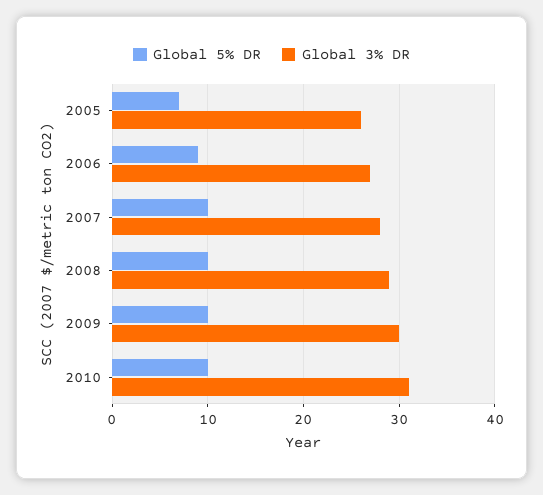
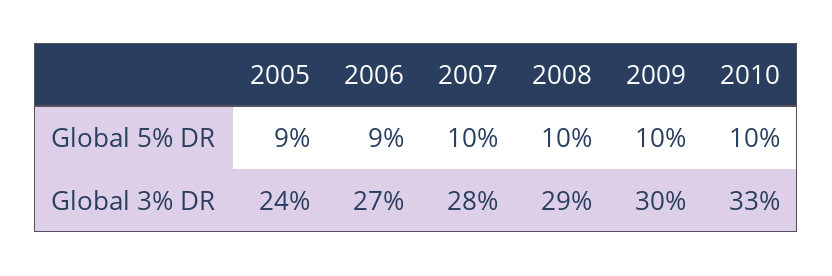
  {
    "Global 5% DR": {
-     "2005": 7,
+     "2005": 9,
      "2006": 9,
      "2007": 10,
      "2008": 10,
      "2009": 10,
      "2010": 10
    },
    "Global 3% DR": {
-     "2005": 26,
+     "2005": 24,
      "2006": 27,
      "2007": 28,
      "2008": 29,
      "2009": 30,
-     "2010": 31
+     "2010": 33
    }
  }

